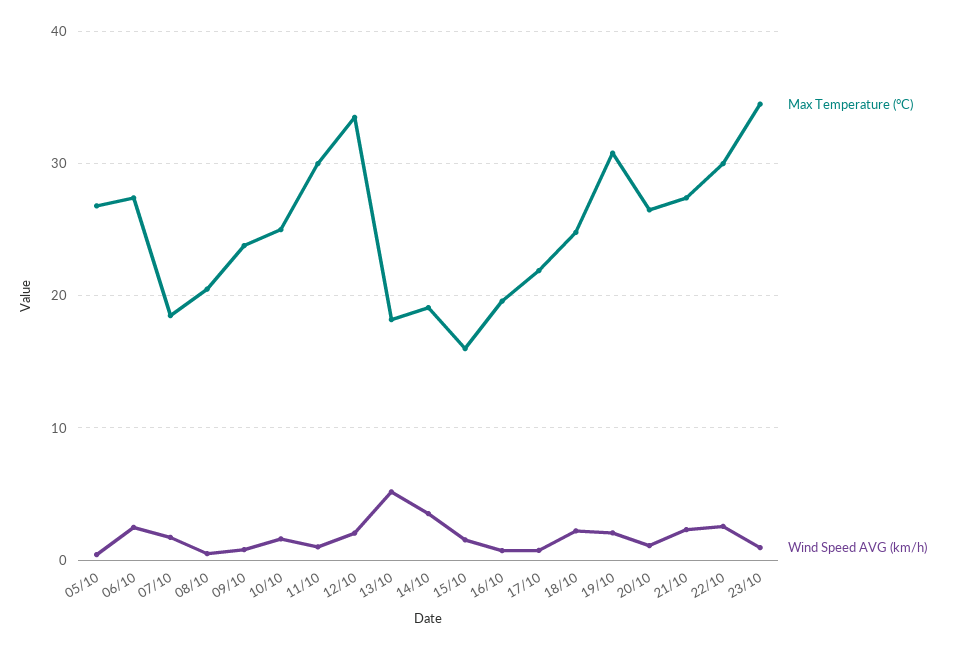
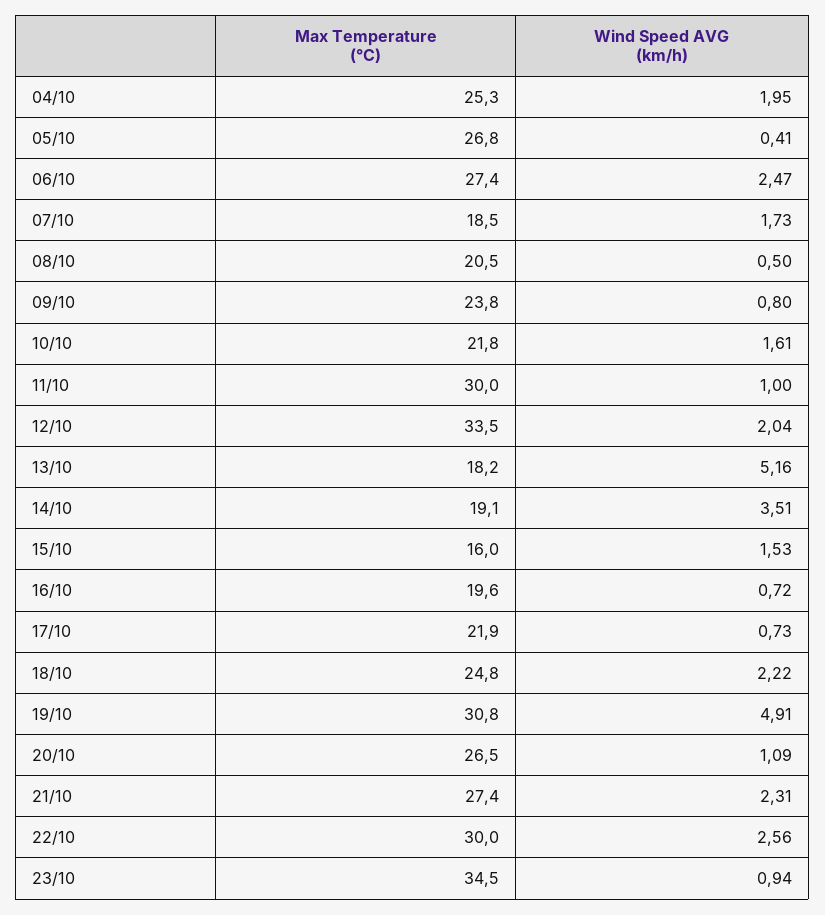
  {
    "Max Temperature (°C)": {
      "05/10": 26.8,
      "06/10": 27.4,
      "07/10": 18.5,
      "08/10": 20.5,
      "09/10": 23.8,
-     "10/10": 25,
+     "10/10": 21.8,
      "11/10": 30,
      "12/10": 33.5,
      "13/10": 18.2,
      "14/10": 19.1,
      "15/10": 16,
      "16/10": 19.6,
      "17/10": 21.9,
      "18/10": 24.8,
      "19/10": 30.8,
      "20/10": 26.5,
      "21/10": 27.4,
      "22/10": 30,
-     "23/10": 34.5
+     "23/10": 34.5,
+     "04/10": 25.3
    },
    "Wind Speed AVG (km/h)": {
      "05/10": 0.41,
      "06/10": 2.47,
      "07/10": 1.73,
      "08/10": 0.5,
      "09/10": 0.8,
      "10/10": 1.61,
      "11/10": 1,
      "12/10": 2.04,
      "13/10": 5.16,
      "14/10": 3.51,
      "15/10": 1.53,
      "16/10": 0.72,
      "17/10": 0.73,
      "18/10": 2.22,
-     "19/10": 2,
+     "19/10": 4.91,
      "20/10": 1.09,
      "21/10": 2.31,
      "22/10": 2.56,
-     "23/10": 0.94
+     "23/10": 0.94,
+     "04/10": 1.95
    }
  }

